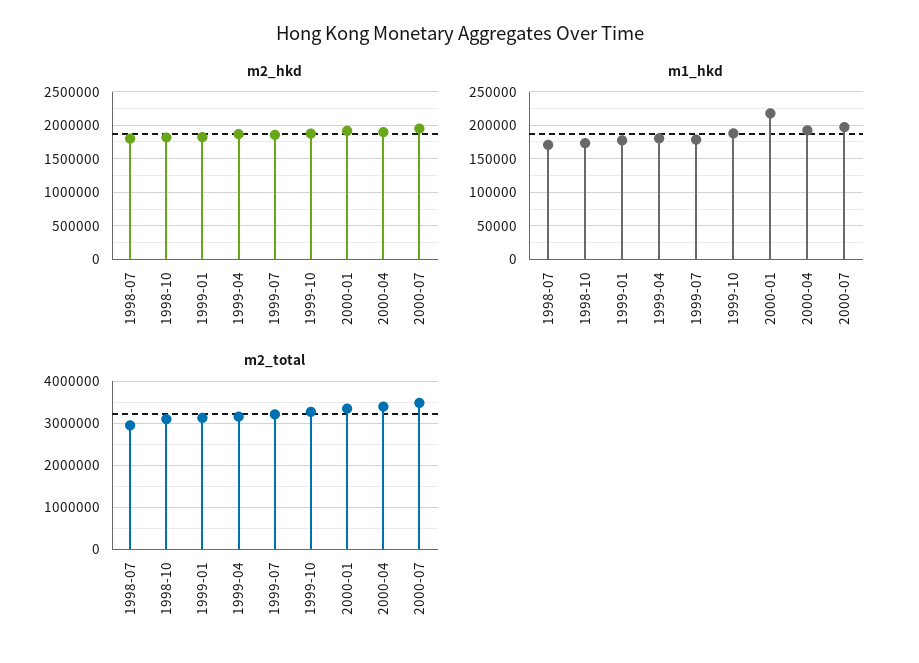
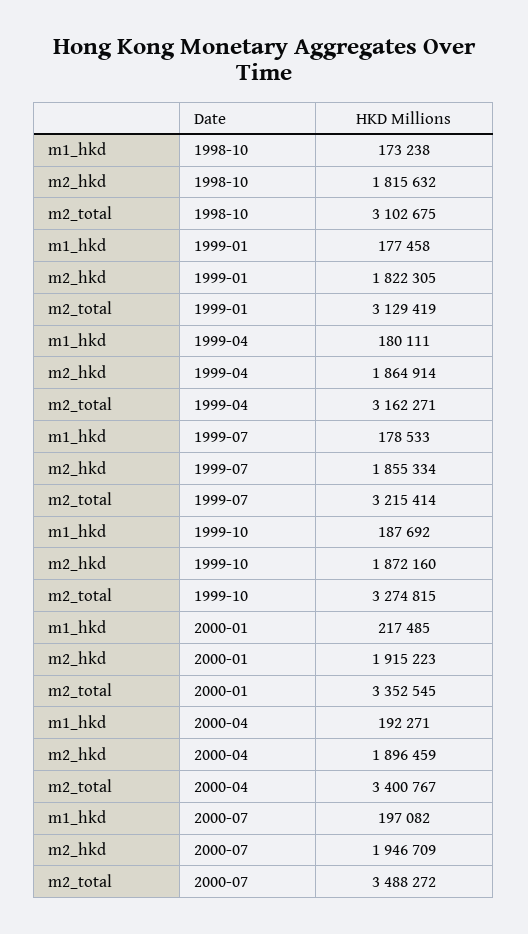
  {
    "m2_hkd": {
-     "1998-07": 1800000,
      "1998-10": 1815632,
      "1999-01": 1822305,
      "1999-04": 1864914,
      "1999-07": 1855334,
      "1999-10": 1872160,
      "2000-01": 1915223,
      "2000-04": 1896459,
      "2000-07": 1946709
    },
    "m1_hkd": {
-     "1998-07": 170000,
      "1998-10": 173238,
      "1999-01": 177458,
      "1999-04": 180111,
      "1999-07": 178533,
      "1999-10": 187692,
      "2000-01": 217485,
      "2000-04": 192271,
      "2000-07": 197082
    },
    "m2_total": {
-     "1998-07": 3000000,
      "1998-10": 3102675,
      "1999-01": 3129419,
      "1999-04": 3162271,
      "1999-07": 3215414,
      "1999-10": 3274815,
      "2000-01": 3352545,
      "2000-04": 3400767,
      "2000-07": 3488272
    }
  }

